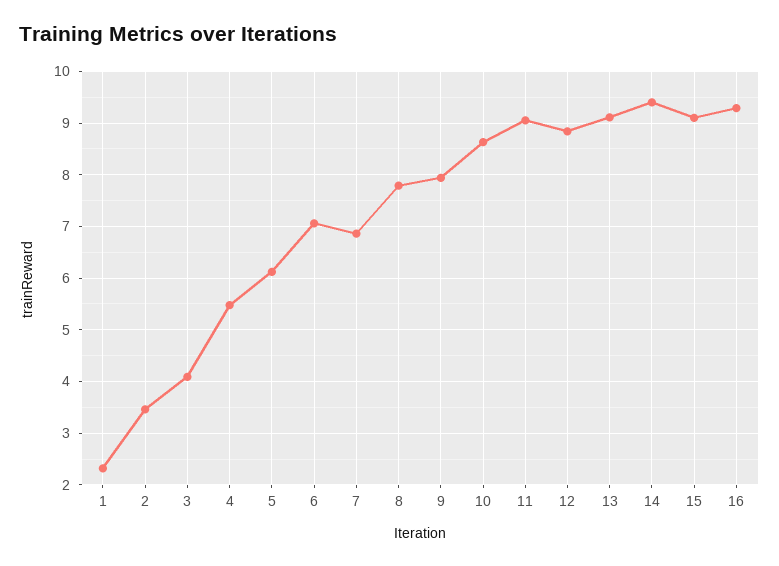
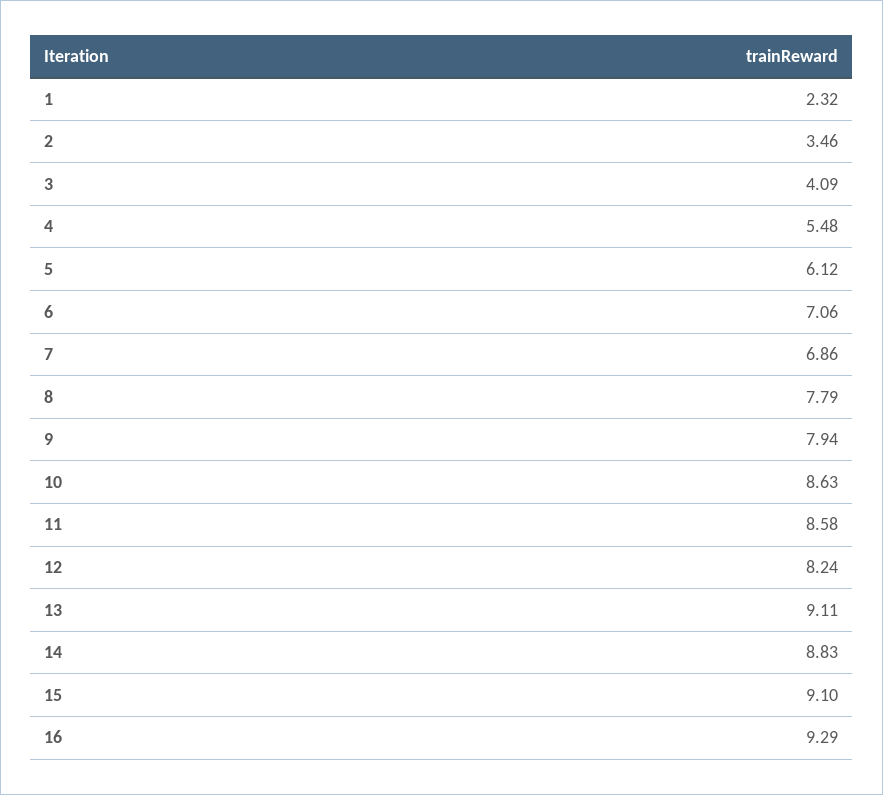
  {
    "1": 2.32,
    "2": 3.46,
    "3": 4.09,
    "4": 5.48,
    "5": 6.12,
    "6": 7.06,
    "7": 6.86,
    "8": 7.79,
    "9": 7.94,
    "10": 8.63,
-   "11": 9,
+   "11": 8.58,
-   "12": 8.8,
+   "12": 8.24,
    "13": 9.11,
-   "14": 9.4,
+   "14": 8.83,
    "15": 9.1,
    "16": 9.29
  }

